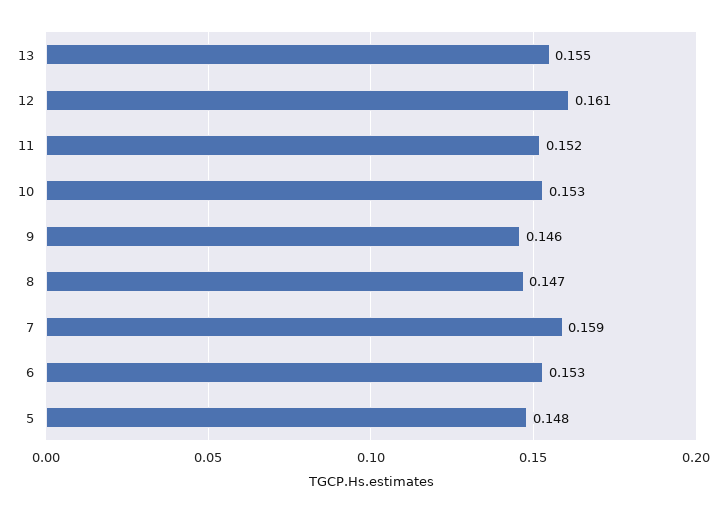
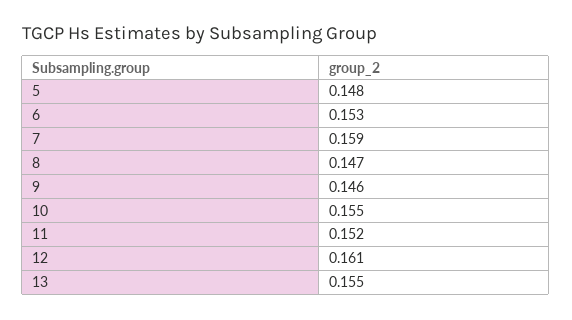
  {
    "13": 0.155,
    "12": 0.161,
    "11": 0.152,
-   "10": 0.153,
+   "10": 0.155,
    "9": 0.146,
    "8": 0.147,
    "7": 0.159,
    "6": 0.153,
    "5": 0.148
  }

